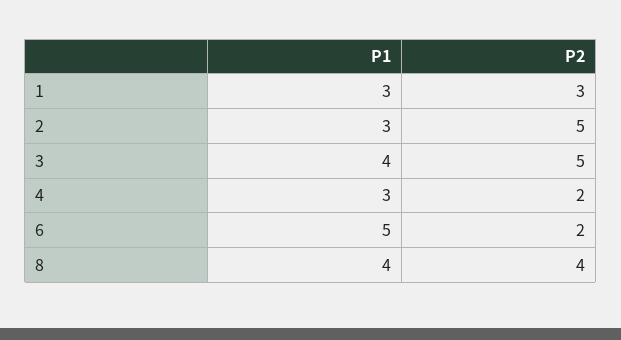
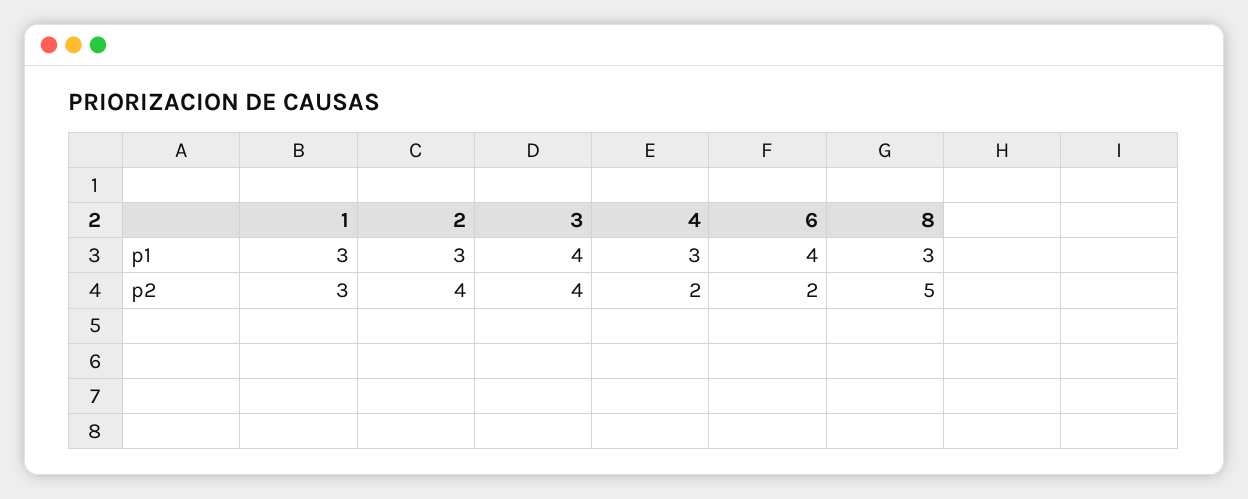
  {
    "P1": {
      "1": 3,
      "2": 3,
      "3": 4,
      "4": 3,
-     "6": 5,
+     "6": 4,
-     "8": 4
+     "8": 3
    },
    "P2": {
      "1": 3,
-     "2": 5,
+     "2": 4,
-     "3": 5,
+     "3": 4,
      "4": 2,
      "6": 2,
-     "8": 4
+     "8": 5
    }
  }

